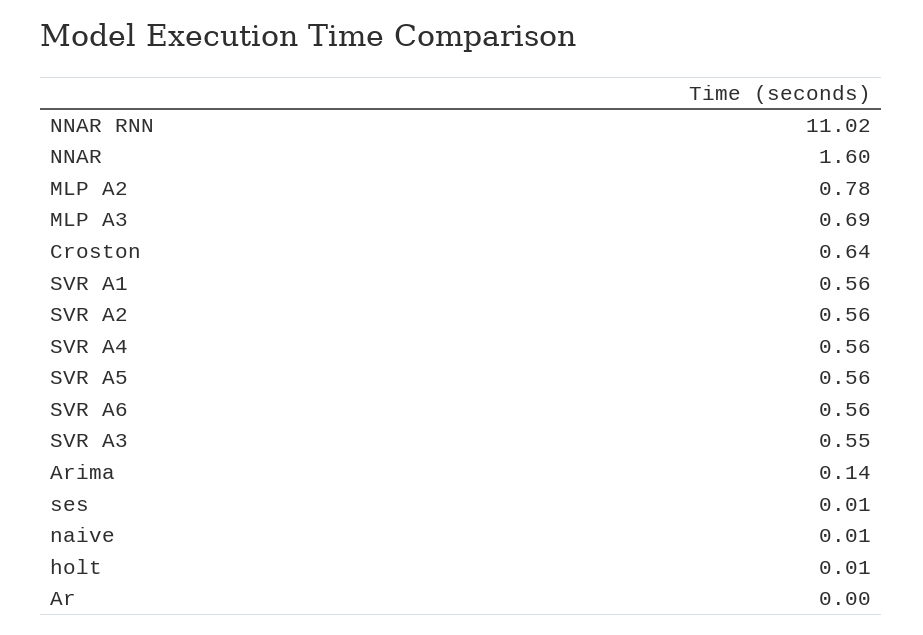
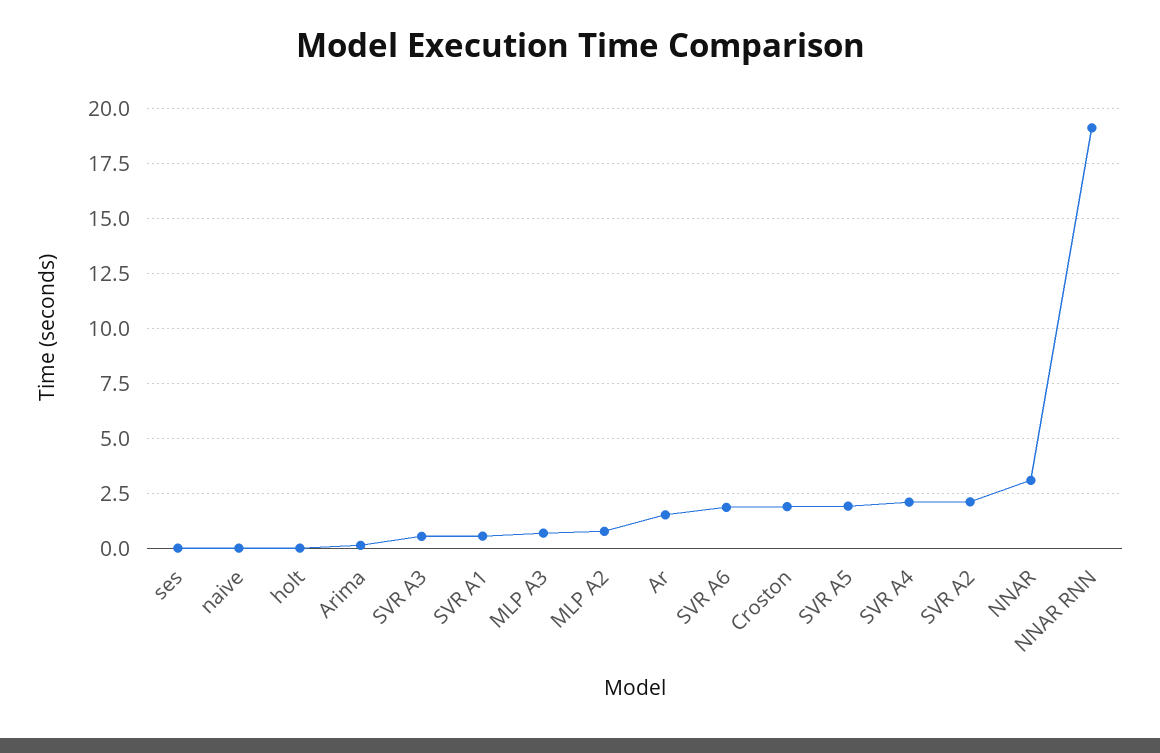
  {
-   "NNAR RNN": 11.02,
+   "NNAR RNN": 19,
-   "NNAR": 1.6,
+   "NNAR": 3,
    "MLP A2": 0.78,
    "MLP A3": 0.69,
-   "Croston": 0.64,
+   "Croston": 2,
    "SVR A1": 0.56,
-   "SVR A2": 0.56,
+   "SVR A2": 2,
-   "SVR A4": 0.56,
+   "SVR A4": 2,
-   "SVR A5": 0.56,
+   "SVR A5": 2,
-   "SVR A6": 0.56,
+   "SVR A6": 2,
    "SVR A3": 0.55,
    "Arima": 0.14,
    "ses": 0.01,
    "naive": 0.01,
    "holt": 0.01,
-   "Ar": 0
+   "Ar": 1.5
  }

